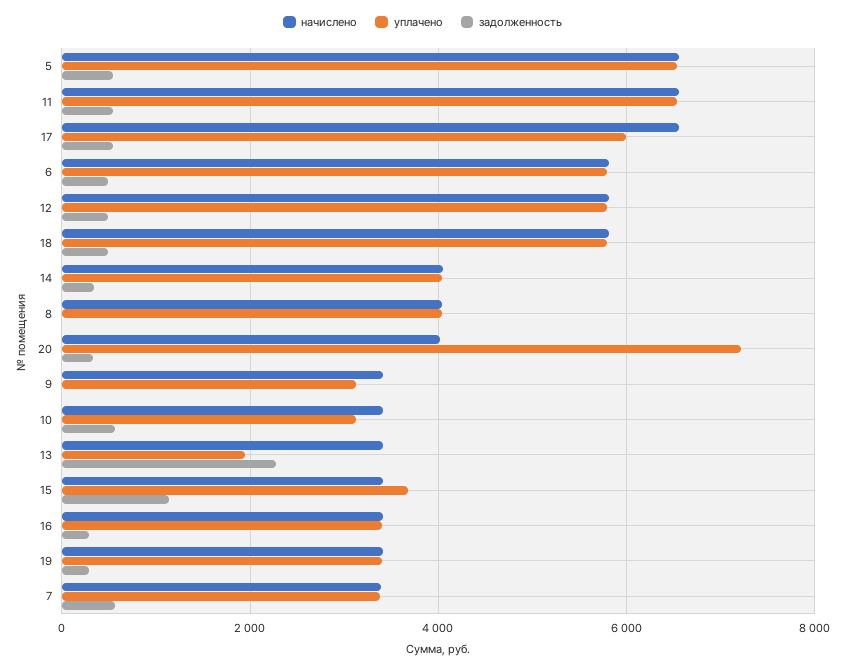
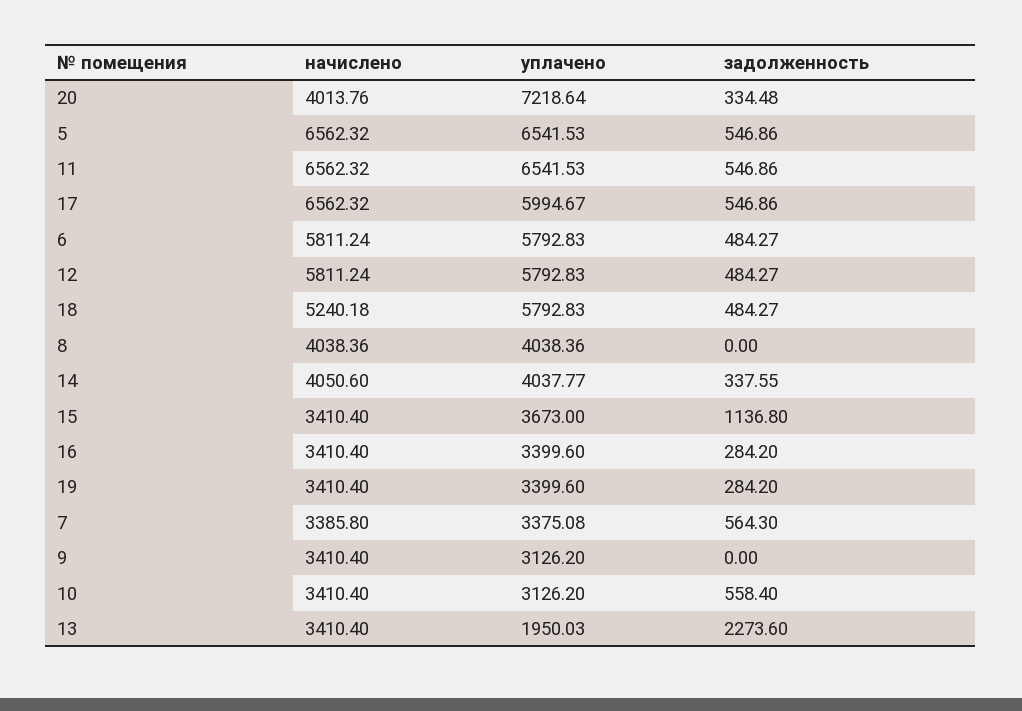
  {
    "начислено": {
      "5": 6562.32,
      "11": 6562.32,
      "17": 6562.32,
      "6": 5811.24,
      "12": 5811.24,
-     "18": 5800,
+     "18": 5240.18,
      "14": 4050.6,
      "8": 4038.36,
      "20": 4013.76,
      "9": 3410.4,
      "10": 3410.4,
      "13": 3410.4,
      "15": 3410.4,
      "16": 3410.4,
      "19": 3410.4,
      "7": 3385.8
    },
    "уплачено": {
      "5": 6541.53,
      "11": 6541.53,
      "17": 5994.67,
      "6": 5792.83,
      "12": 5792.83,
      "18": 5792.83,
      "14": 4037.77,
      "8": 4038.36,
      "20": 7218.64,
      "9": 3126.2,
      "10": 3126.2,
      "13": 1950.03,
      "15": 3673,
      "16": 3399.6,
      "19": 3399.6,
      "7": 3375.08
    },
    "задолженность": {
      "5": 546.86,
      "11": 546.86,
      "17": 546.86,
      "6": 484.27,
      "12": 484.27,
      "18": 484.27,
      "14": 337.55,
      "8": 0,
      "20": 334.48,
      "9": 0,
      "10": 558.4,
      "13": 2273.6,
      "15": 1136.8,
      "16": 284.2,
      "19": 284.2,
      "7": 564.3
    }
  }

